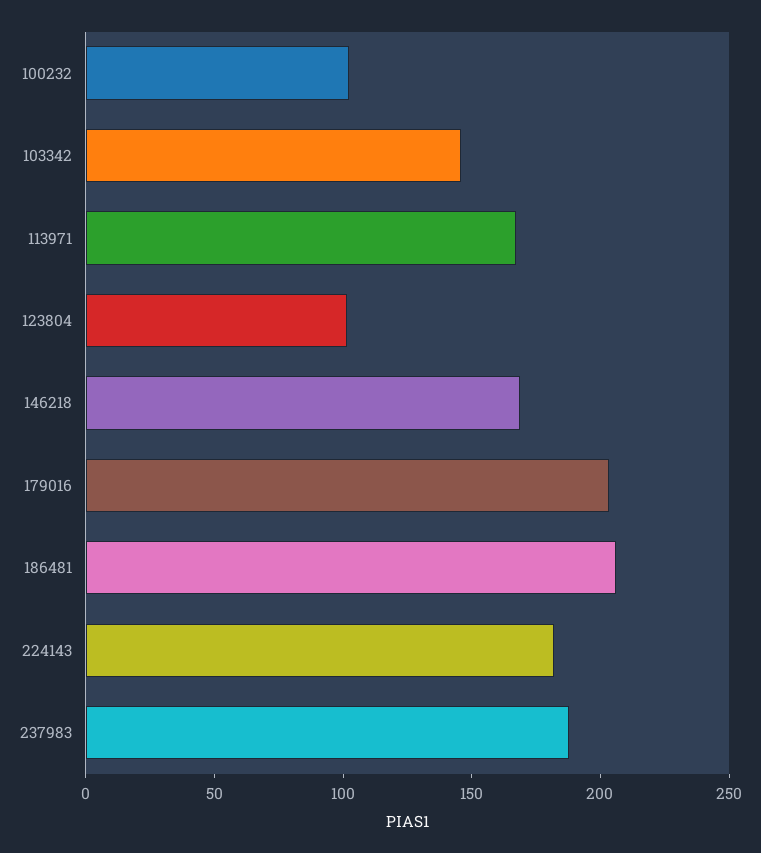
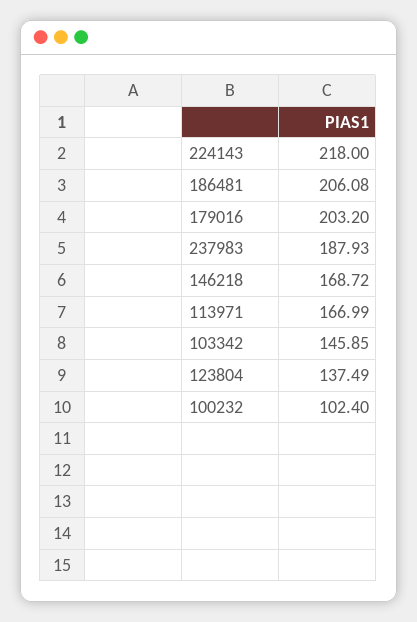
  {
    "100232": 102.4,
    "103342": 145.85,
    "113971": 166.99,
-   "123804": 100,
+   "123804": 137.49,
    "146218": 168.72,
    "179016": 203.2,
    "186481": 206.08,
-   "224143": 180,
+   "224143": 218,
    "237983": 187.93
  }

